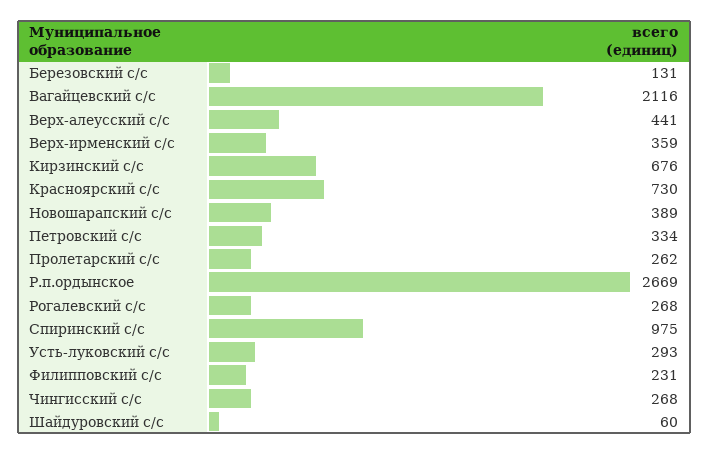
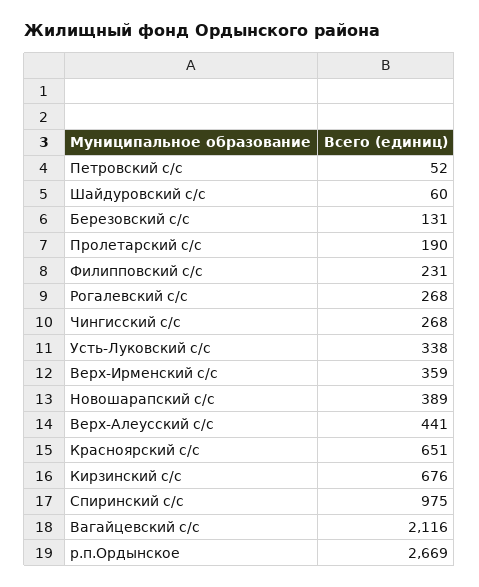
  {
    "Березовский с/с": 131,
    "Вагайцевский с/с": 2116,
    "Верх-алеусский с/с": 441,
    "Верх-ирменский с/с": 359,
    "Кирзинский с/с": 676,
-   "Красноярский с/с": 730,
+   "Красноярский с/с": 651,
    "Новошарапский с/с": 389,
-   "Петровский с/с": 334,
+   "Петровский с/с": 52,
-   "Пролетарский с/с": 262,
+   "Пролетарский с/с": 190,
    "Р.п.ордынское": 2669,
    "Рогалевский с/с": 268,
    "Спиринский с/с": 975,
-   "Усть-луковский с/с": 293,
+   "Усть-луковский с/с": 338,
    "Филипповский с/с": 231,
    "Чингисский с/с": 268,
    "Шайдуровский с/с": 60
  }

